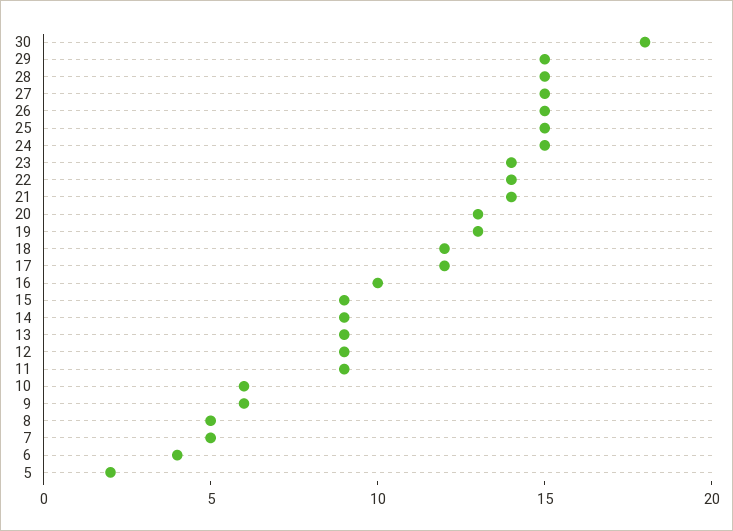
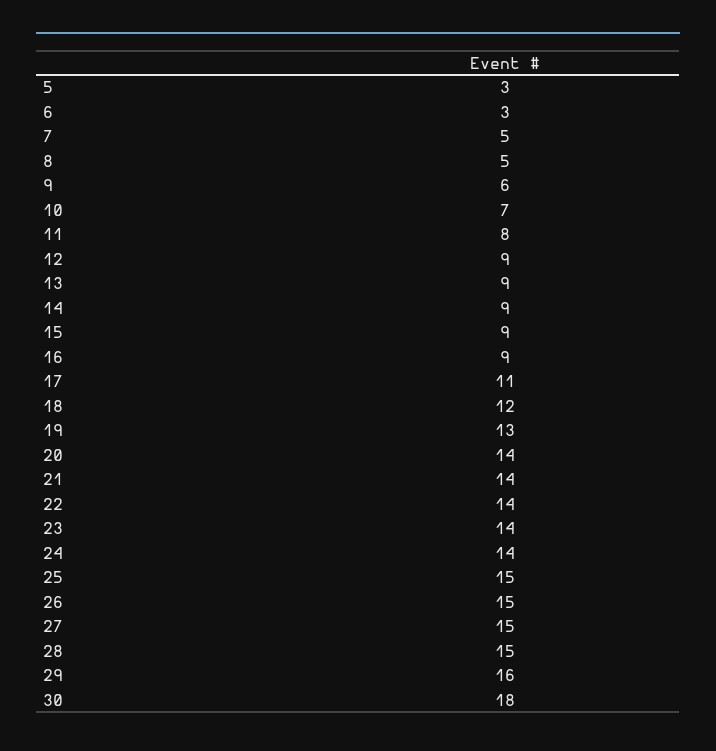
  {
    "30": 18,
-   "29": 15,
+   "29": 16,
    "28": 15,
    "27": 15,
    "26": 15,
    "25": 15,
-   "24": 15,
+   "24": 14,
    "23": 14,
    "22": 14,
    "21": 14,
-   "20": 13,
+   "20": 14,
    "19": 13,
    "18": 12,
-   "17": 12,
+   "17": 11,
-   "16": 10,
+   "16": 9,
    "15": 9,
    "14": 9,
    "13": 9,
    "12": 9,
-   "11": 9,
+   "11": 8,
-   "10": 6,
+   "10": 7,
    "9": 6,
    "8": 5,
    "7": 5,
-   "6": 4,
+   "6": 3,
-   "5": 2
+   "5": 3
  }

